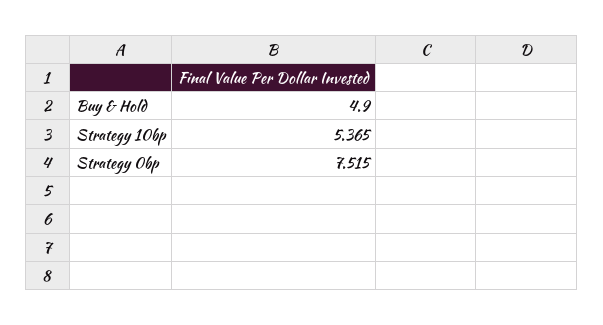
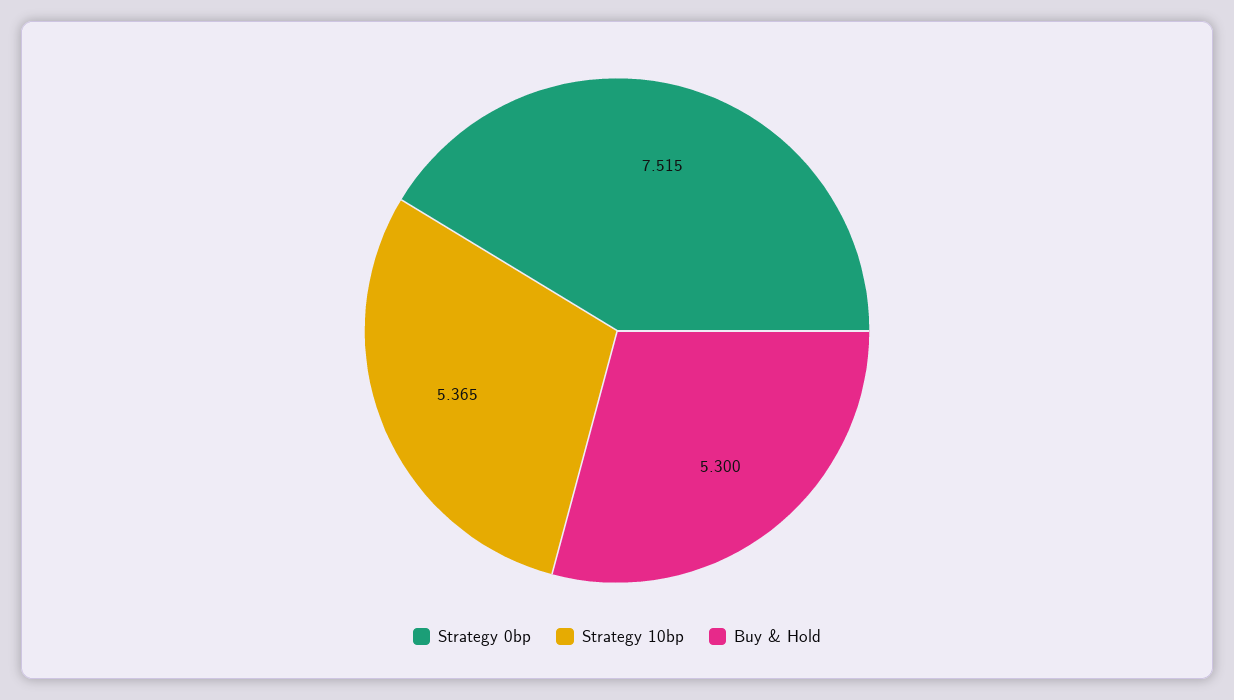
  {
-   "Buy & Hold": 4.9,
+   "Buy & Hold": 5.3,
    "Strategy 10bp": 5.365,
    "Strategy 0bp": 7.515
  }

